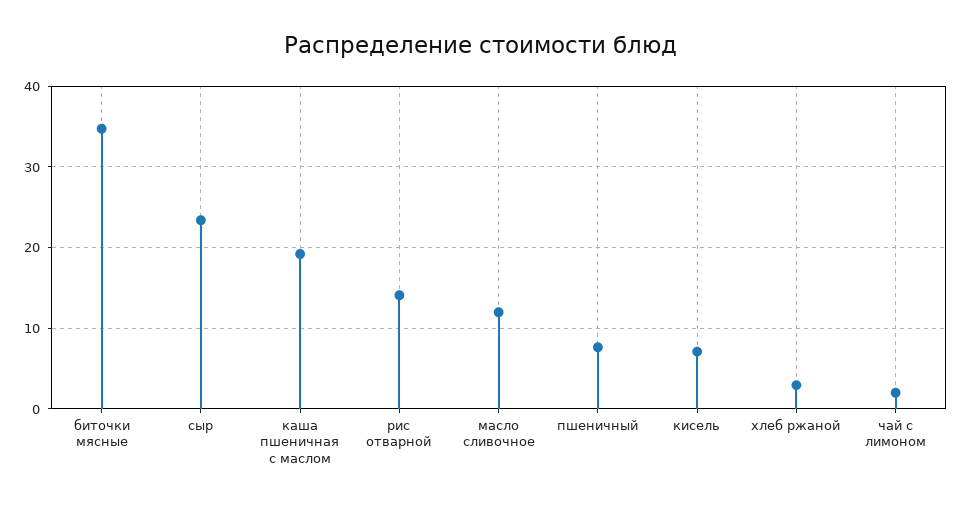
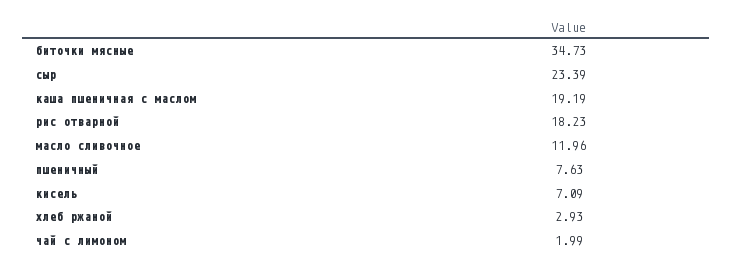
  {
    "биточки мясные": 34.73,
    "сыр": 23.39,
    "каша пшеничная с маслом": 19.19,
-   "рис отварной": 14,
+   "рис отварной": 18.23,
    "масло сливочное": 11.96,
    "пшеничный": 7.63,
    "кисель": 7.09,
    "хлеб ржаной": 2.93,
    "чай с лимоном": 1.99
  }

